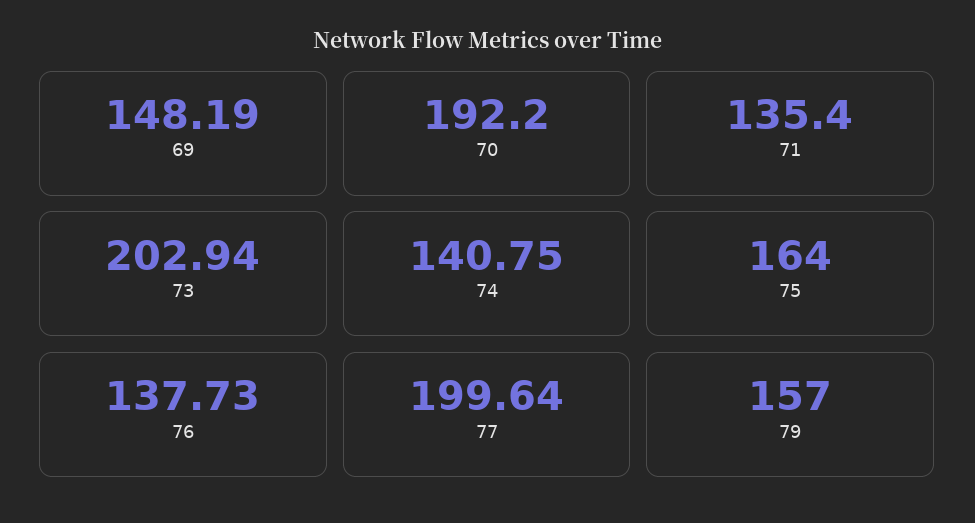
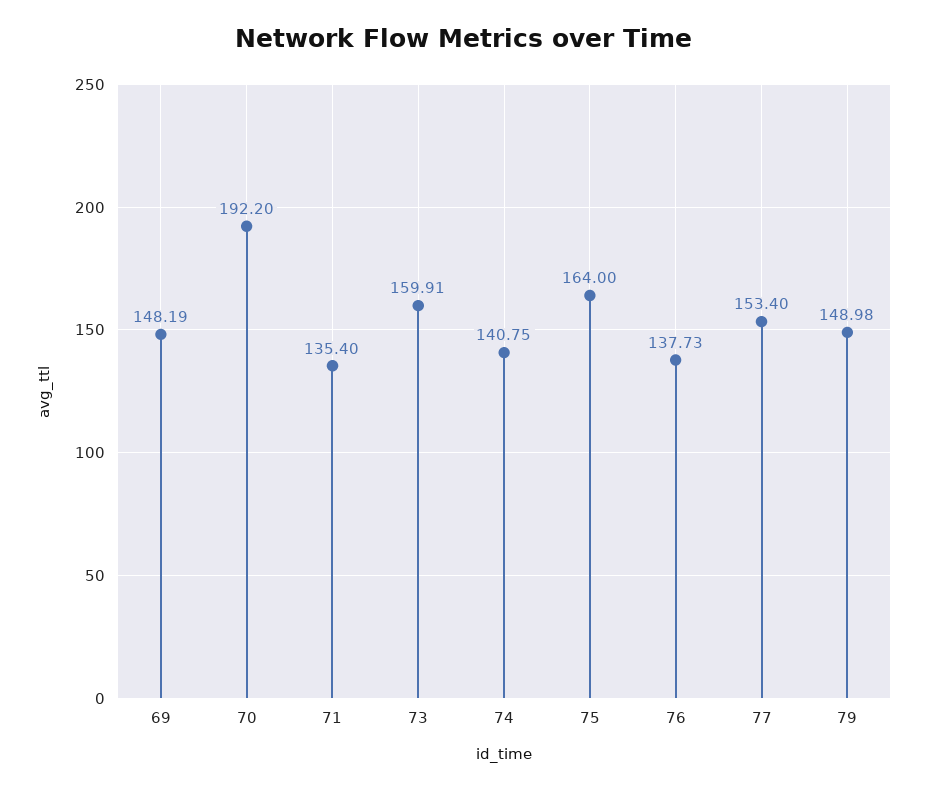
  {
    "69": 148.19,
    "70": 192.2,
    "71": 135.4,
-   "73": 202.94,
+   "73": 159.91,
    "74": 140.75,
    "75": 164,
    "76": 137.73,
-   "77": 199.64,
+   "77": 153.4,
-   "79": 157
+   "79": 148.98
  }

